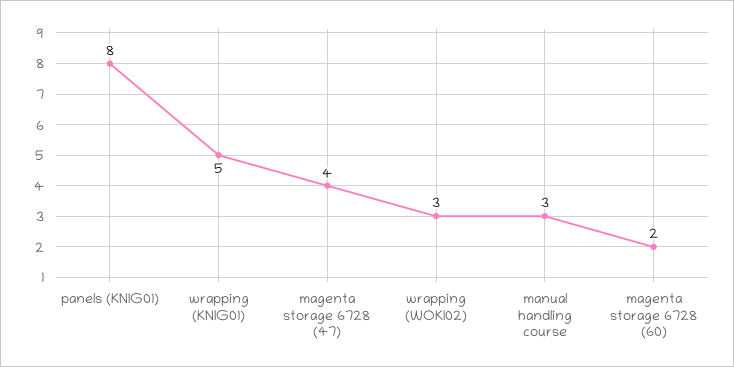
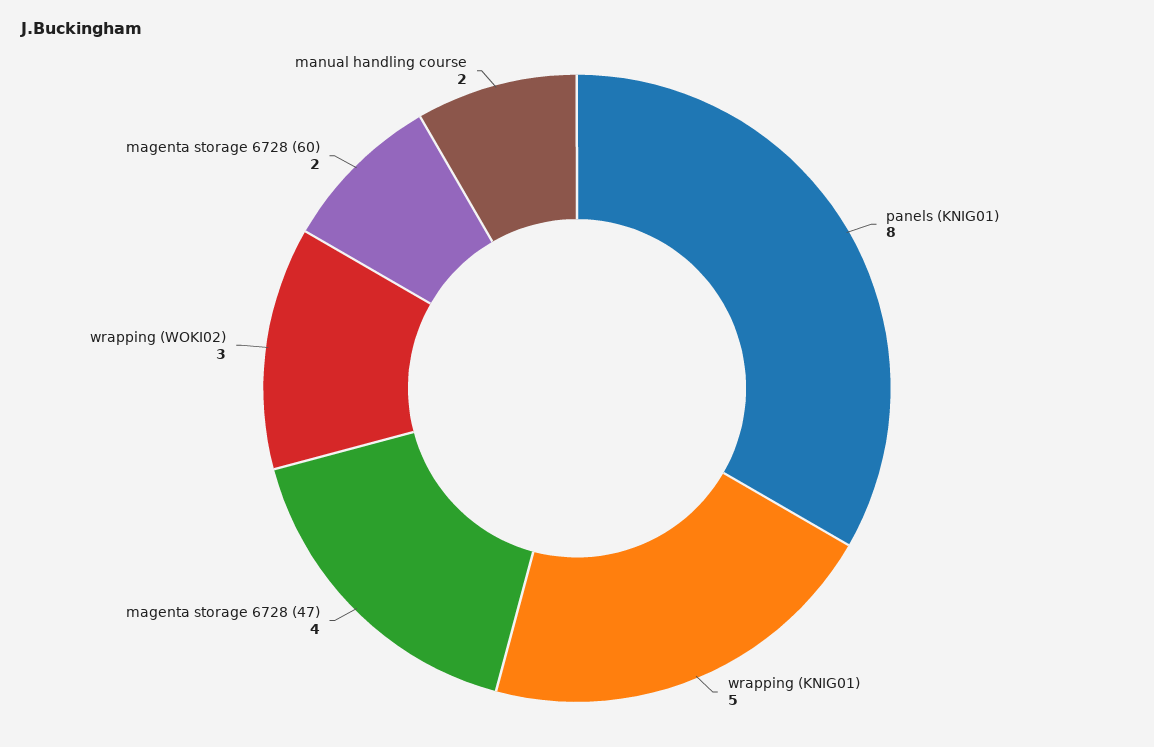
  {
    "panels (KNIG01)": 8,
    "wrapping (KNIG01)": 5,
    "magenta storage 6728 (47)": 4,
    "wrapping (WOKI02)": 3,
-   "manual handling course": 3,
+   "manual handling course": 2,
    "magenta storage 6728 (60)": 2
  }

